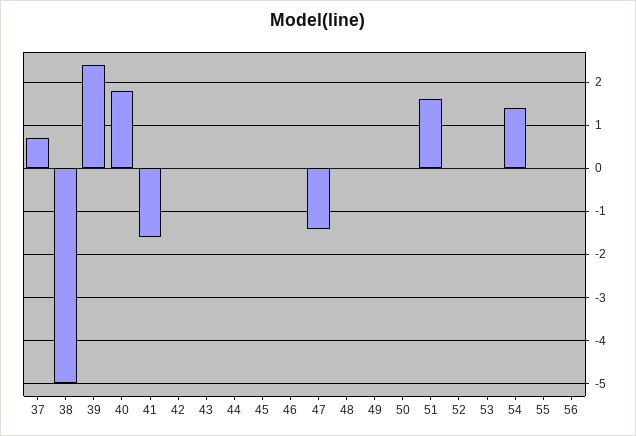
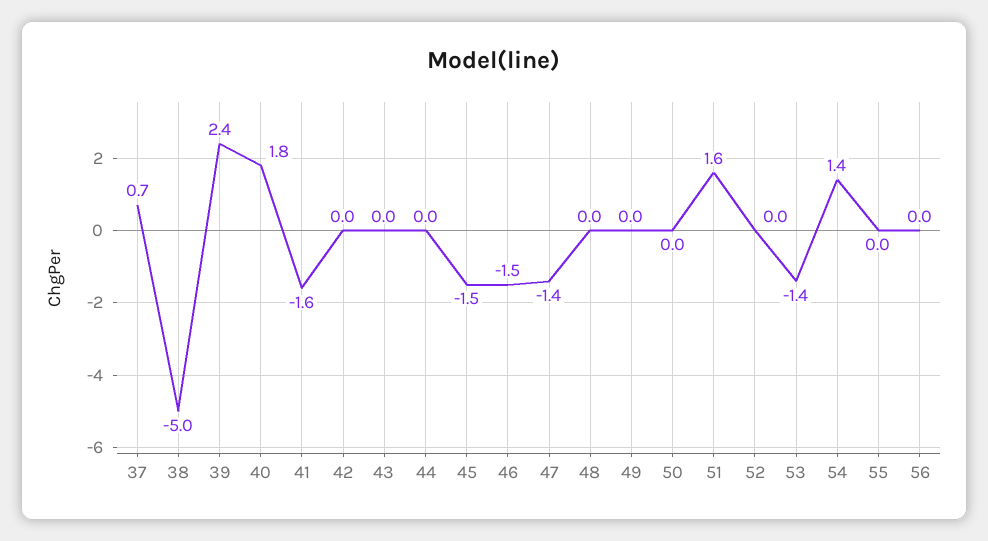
  {
    "37": 0.7,
    "38": -5,
    "39": 2.4,
    "40": 1.8,
    "41": -1.6,
    "42": 0,
    "43": 0,
    "44": 0,
-   "45": 0,
+   "45": -1.5,
-   "46": 0,
+   "46": -1.5,
    "47": -1.4,
    "48": 0,
    "49": 0,
    "50": 0,
    "51": 1.6,
    "52": 0,
-   "53": 0,
+   "53": -1.4,
    "54": 1.4,
    "55": 0,
    "56": 0
  }

